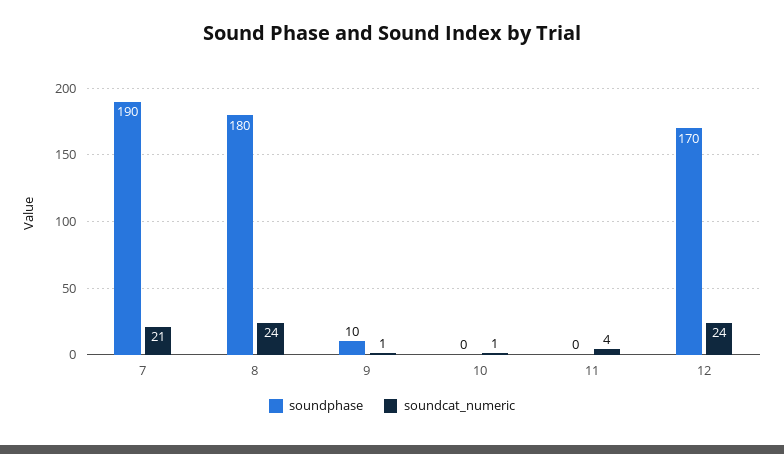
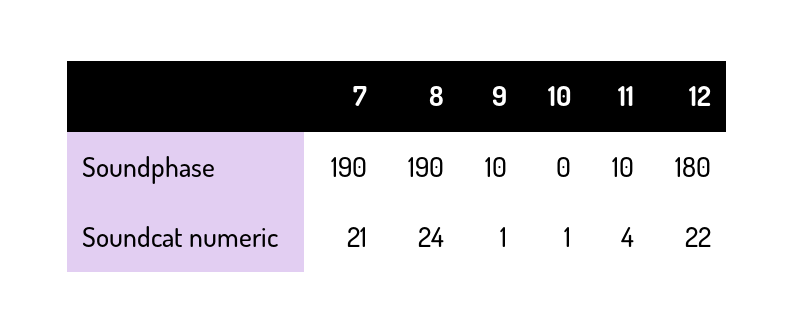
  {
    "soundphase": {
      "7": 190,
-     "8": 180,
+     "8": 190,
      "9": 10,
      "10": 0,
-     "11": 0,
+     "11": 10,
-     "12": 170
+     "12": 180
    },
    "soundcat_numeric": {
      "7": 21,
      "8": 24,
      "9": 1,
      "10": 1,
      "11": 4,
-     "12": 24
+     "12": 22
    }
  }

